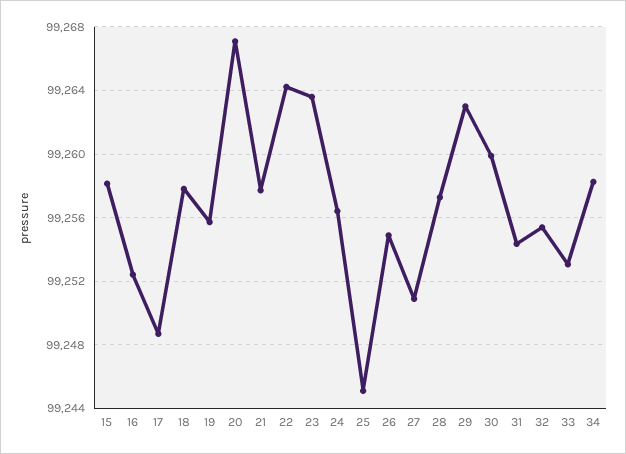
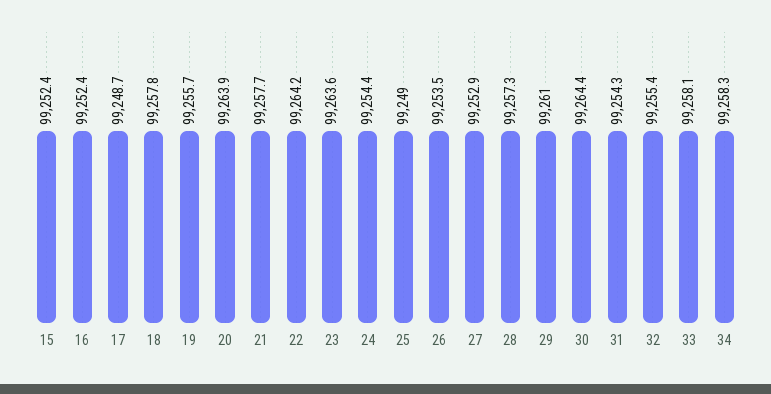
  {
-   "15": 99258,
+   "15": 99252.4,
    "16": 99252.4,
    "17": 99248.7,
    "18": 99257.8,
    "19": 99255.7,
-   "20": 99267,
+   "20": 99263.9,
    "21": 99257.7,
    "22": 99264.2,
    "23": 99263.6,
-   "24": 99256.5,
+   "24": 99254.4,
-   "25": 99245,
+   "25": 99249,
-   "26": 99255,
+   "26": 99253.5,
-   "27": 99251,
+   "27": 99252.9,
    "28": 99257.3,
-   "29": 99263,
+   "29": 99261,
-   "30": 99260,
+   "30": 99264.4,
    "31": 99254.3,
    "32": 99255.4,
-   "33": 99253,
+   "33": 99258.1,
    "34": 99258.3
  }

